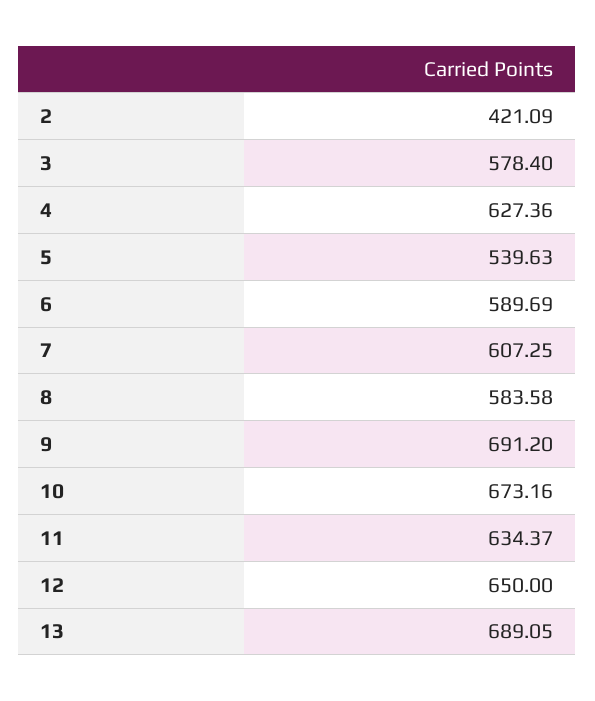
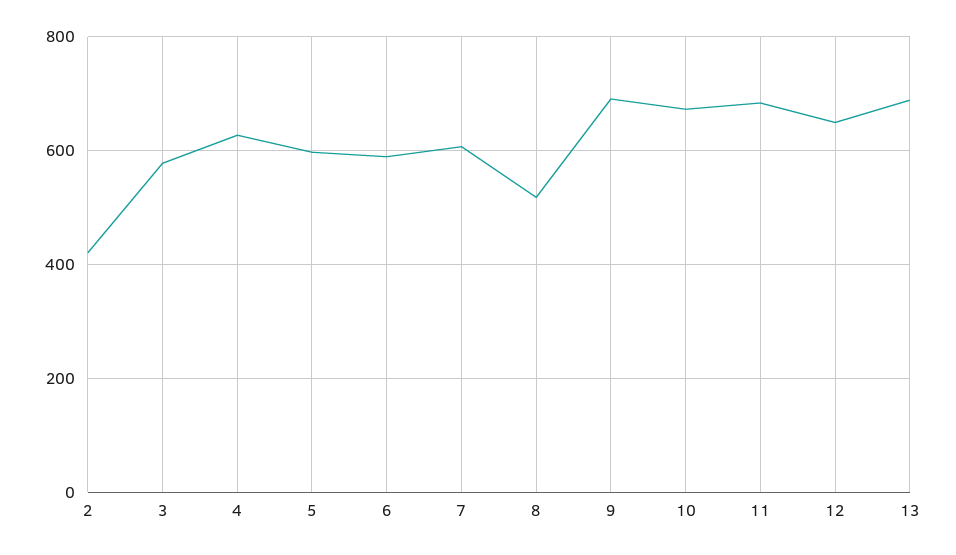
  {
    "2": 421.09,
    "3": 578.4,
    "4": 627.36,
-   "5": 539.63,
+   "5": 600,
    "6": 589.69,
    "7": 607.25,
-   "8": 583.58,
+   "8": 520,
    "9": 691.2,
    "10": 673.16,
-   "11": 634.37,
+   "11": 680,
    "12": 650,
    "13": 689.05
  }

